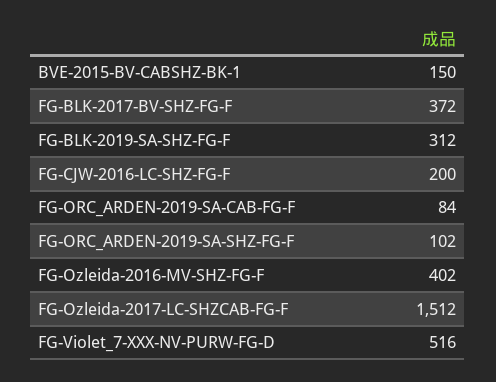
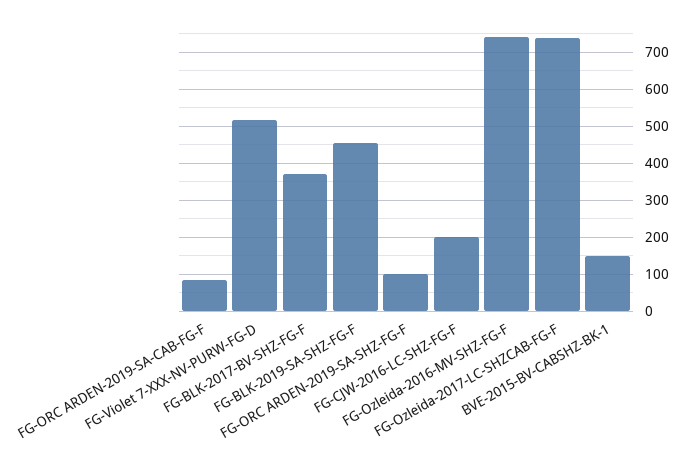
  {
    "BVE-2015-BV-CABSHZ-BK-1": 150,
    "FG-BLK-2017-BV-SHZ-FG-F": 372,
-   "FG-BLK-2019-SA-SHZ-FG-F": 312,
+   "FG-BLK-2019-SA-SHZ-FG-F": 460,
    "FG-CJW-2016-LC-SHZ-FG-F": 200,
    "FG-ORC_ARDEN-2019-SA-CAB-FG-F": 84,
    "FG-ORC_ARDEN-2019-SA-SHZ-FG-F": 102,
-   "FG-Ozleida-2016-MV-SHZ-FG-F": 402,
+   "FG-Ozleida-2016-MV-SHZ-FG-F": 740,
-   "FG-Ozleida-2017-LC-SHZCAB-FG-F": 1512,
+   "FG-Ozleida-2017-LC-SHZCAB-FG-F": 740,
    "FG-Violet_7-XXX-NV-PURW-FG-D": 516
  }

